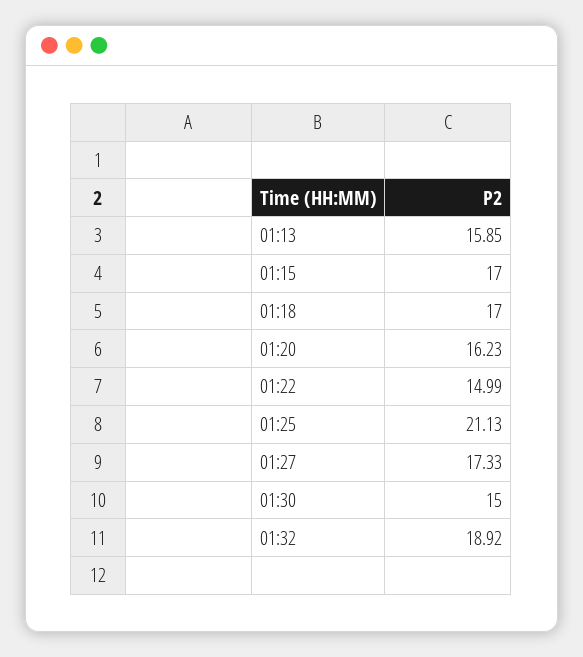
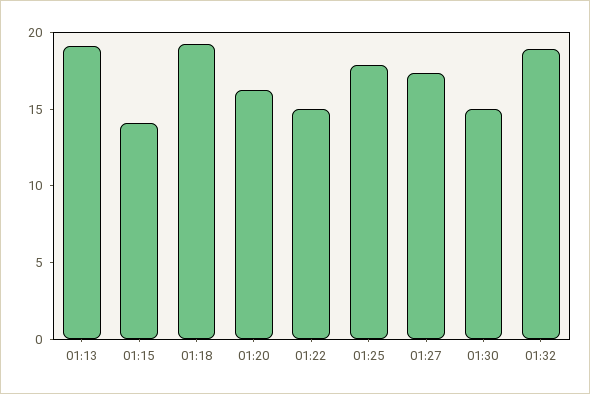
  {
-   "01:13": 15.85,
+   "01:13": 19,
-   "01:15": 17,
+   "01:15": 14,
-   "01:18": 17,
+   "01:18": 19,
    "01:20": 16.23,
    "01:22": 14.99,
-   "01:25": 21.13,
+   "01:25": 18,
    "01:27": 17.33,
    "01:30": 15,
    "01:32": 18.92
  }

